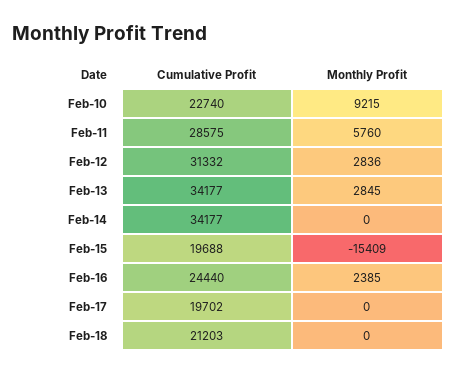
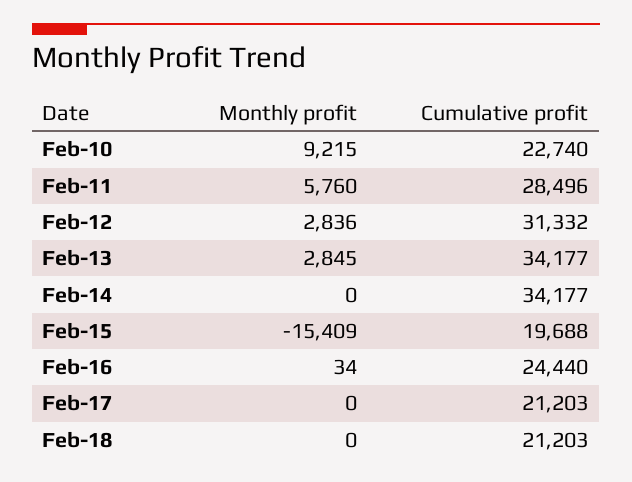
  {
    "Cumulative Profit": {
      "Feb-10": 22740,
-     "Feb-11": 28575,
+     "Feb-11": 28496,
      "Feb-12": 31332,
      "Feb-13": 34177,
      "Feb-14": 34177,
      "Feb-15": 19688,
      "Feb-16": 24440,
-     "Feb-17": 19702,
+     "Feb-17": 21203,
      "Feb-18": 21203
    },
    "Monthly Profit": {
      "Feb-10": 9215,
      "Feb-11": 5760,
      "Feb-12": 2836,
      "Feb-13": 2845,
      "Feb-14": 0,
      "Feb-15": -15409,
-     "Feb-16": 2385,
+     "Feb-16": 34,
      "Feb-17": 0,
      "Feb-18": 0
    }
  }

